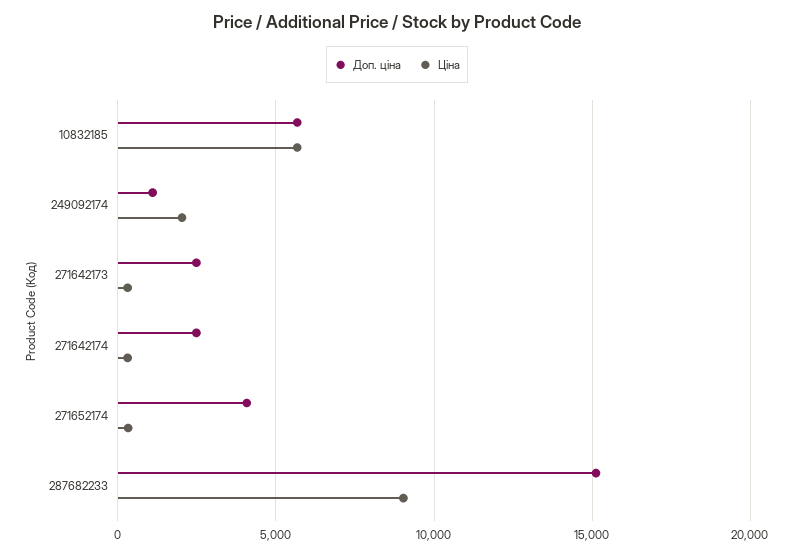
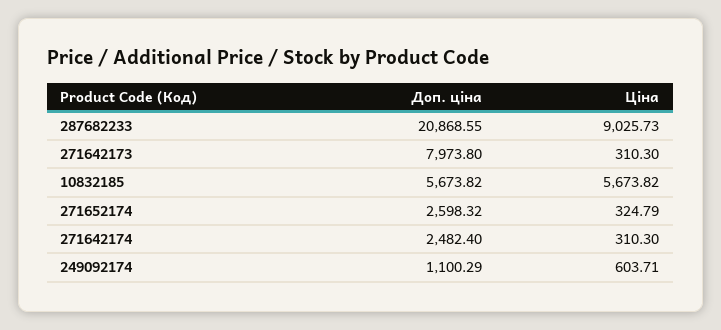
  {
    "Доп. ціна": {
      "10832185": 5673.82,
      "249092174": 1100.29,
-     "271642173": 2500,
+     "271642173": 7973.8,
      "271642174": 2482.4,
-     "271652174": 4000,
+     "271652174": 2598.32,
-     "287682233": 15000
+     "287682233": 20868.55
    },
    "Ціна": {
      "10832185": 5673.82,
-     "249092174": 2000,
+     "249092174": 603.71,
      "271642173": 310.3,
      "271642174": 310.3,
      "271652174": 324.79,
      "287682233": 9025.73
    }
  }

